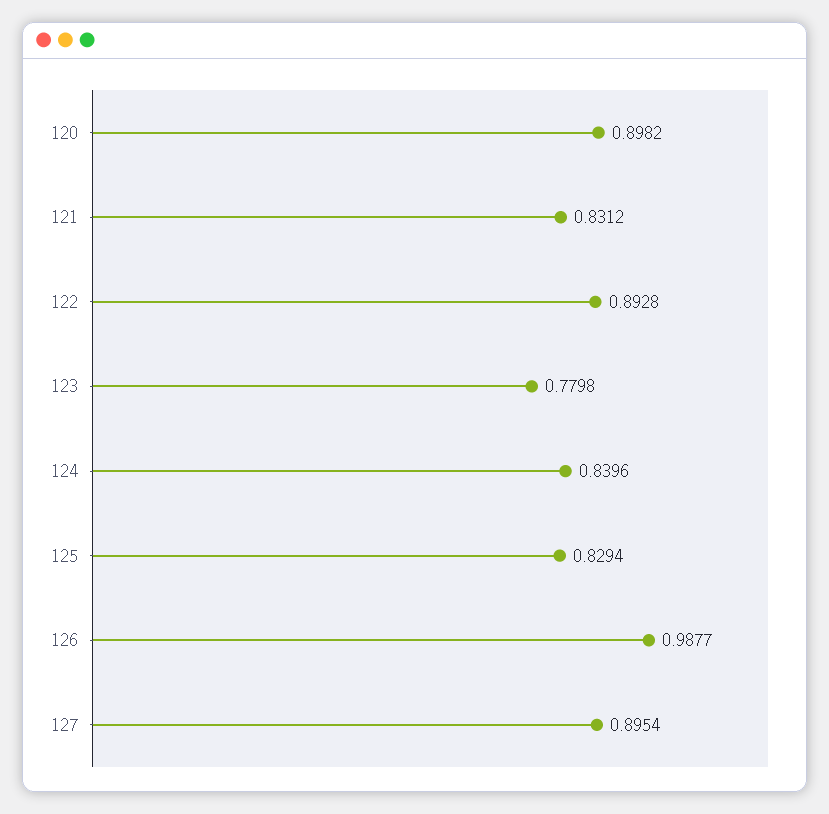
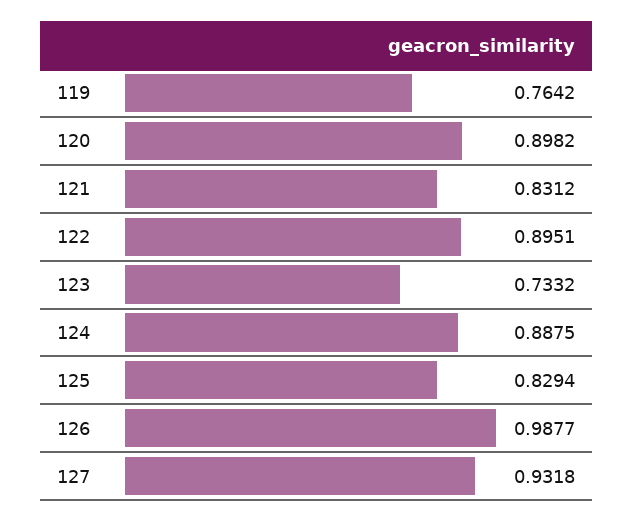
  {
    "120": 0.8982,
    "121": 0.8312,
-   "122": 0.8928,
+   "122": 0.8951,
-   "123": 0.7798,
+   "123": 0.7332,
-   "124": 0.8396,
+   "124": 0.8875,
    "125": 0.8294,
    "126": 0.9877,
-   "127": 0.8954
+   "127": 0.9318,
+   "119": 0.7642
  }

